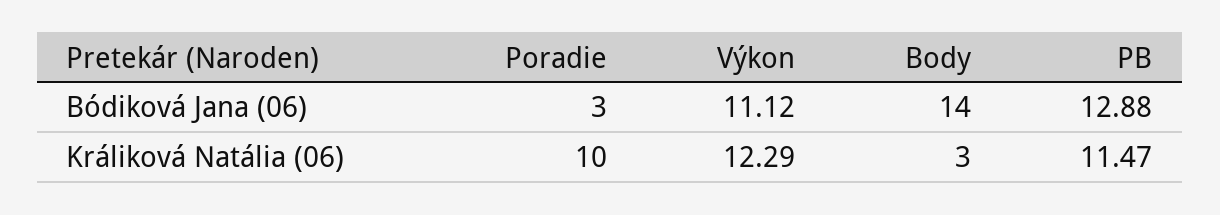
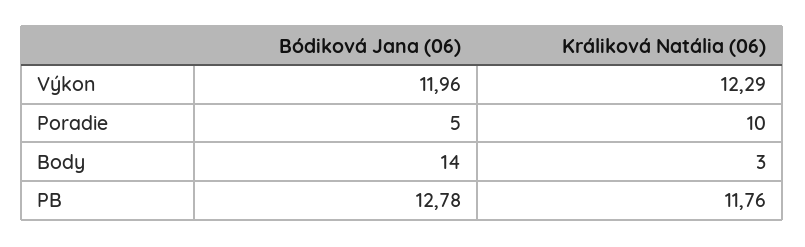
  {
    "Poradie": {
-     "Bódiková Jana (06)": 3,
+     "Bódiková Jana (06)": 5,
      "Králiková Natália (06)": 10
    },
    "Výkon": {
-     "Bódiková Jana (06)": 11.12,
+     "Bódiková Jana (06)": 11.96,
      "Králiková Natália (06)": 12.29
    },
    "Body": {
      "Bódiková Jana (06)": 14,
      "Králiková Natália (06)": 3
    },
    "PB": {
-     "Bódiková Jana (06)": 12.88,
+     "Bódiková Jana (06)": 12.78,
-     "Králiková Natália (06)": 11.47
+     "Králiková Natália (06)": 11.76
    }
  }

